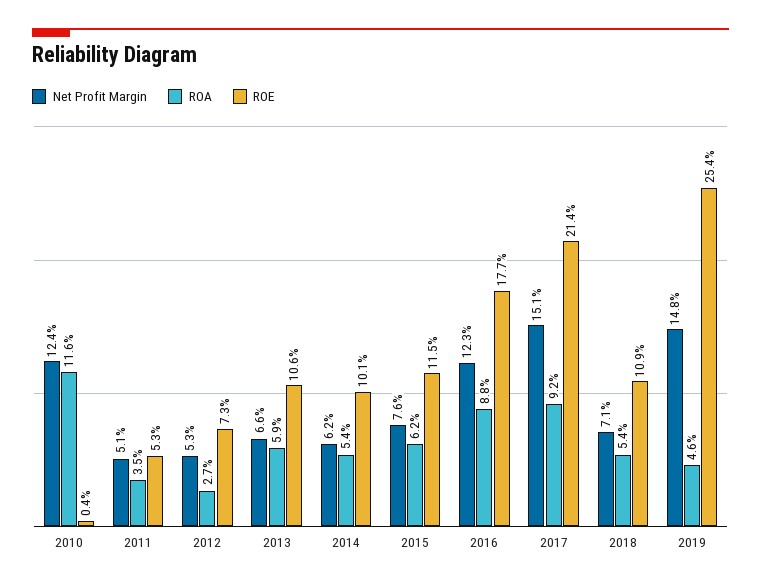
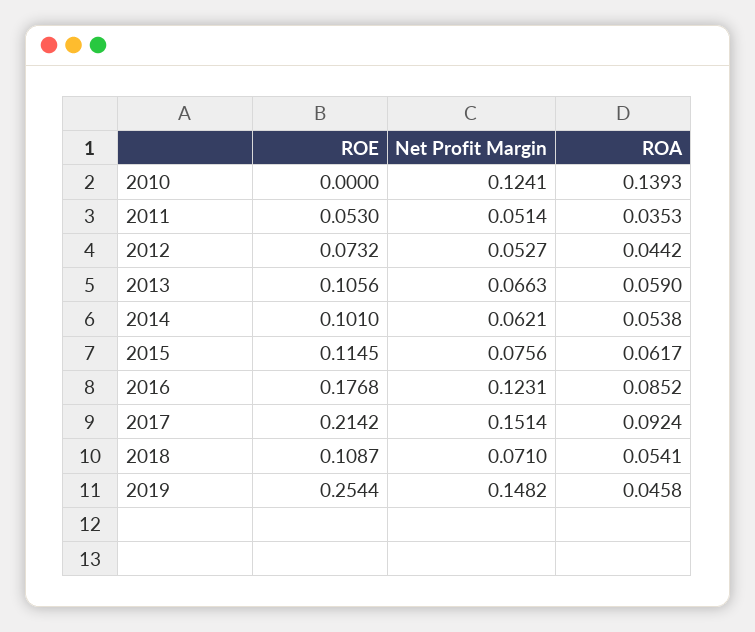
  {
    "Net Profit Margin": {
      "2010": 0.1241,
      "2011": 0.0514,
      "2012": 0.0527,
      "2013": 0.0663,
      "2014": 0.0621,
      "2015": 0.0756,
      "2016": 0.1231,
      "2017": 0.1514,
      "2018": 0.071,
      "2019": 0.1482
    },
    "ROA": {
-     "2010": 0.116,
+     "2010": 0.1393,
      "2011": 0.0353,
-     "2012": 0.027,
+     "2012": 0.0442,
      "2013": 0.059,
      "2014": 0.0538,
      "2015": 0.0617,
-     "2016": 0.088,
+     "2016": 0.0852,
      "2017": 0.0924,
      "2018": 0.0541,
      "2019": 0.0458
    },
    "ROE": {
-     "2010": 0.004,
+     "2010": 0,
      "2011": 0.053,
      "2012": 0.0732,
      "2013": 0.1056,
      "2014": 0.101,
      "2015": 0.1145,
      "2016": 0.1768,
      "2017": 0.2142,
      "2018": 0.1087,
      "2019": 0.2544
    }
  }

